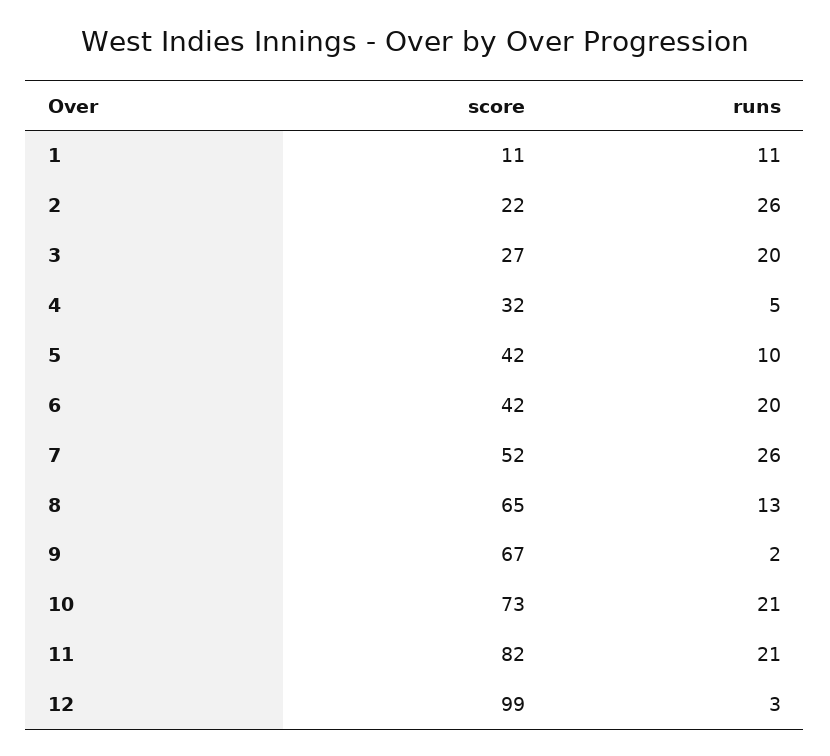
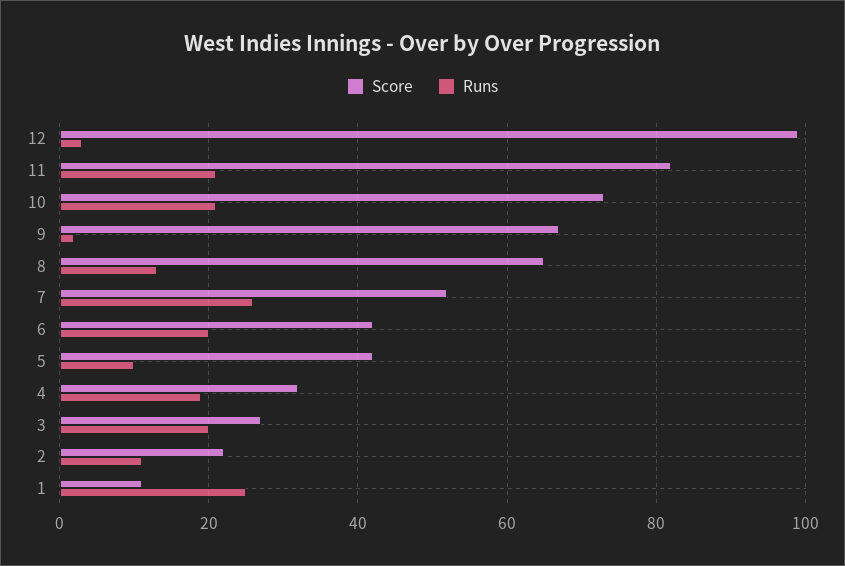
  {
    "score": {
      "1": 11,
      "2": 22,
      "3": 27,
      "4": 32,
      "5": 42,
      "6": 42,
      "7": 52,
      "8": 65,
      "9": 67,
      "10": 73,
      "11": 82,
      "12": 99
    },
    "runs": {
-     "1": 11,
+     "1": 25,
-     "2": 26,
+     "2": 10,
      "3": 20,
-     "4": 5,
+     "4": 20,
      "5": 10,
      "6": 20,
      "7": 26,
      "8": 13,
      "9": 2,
      "10": 21,
      "11": 21,
      "12": 3
    }
  }

